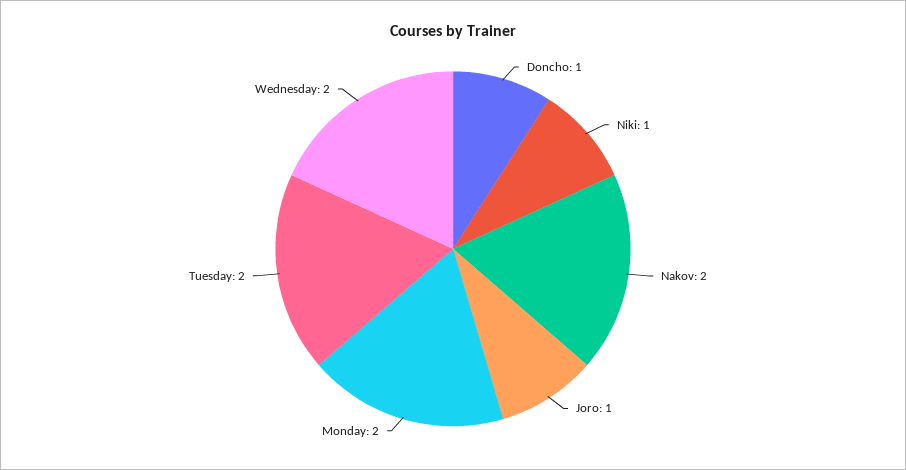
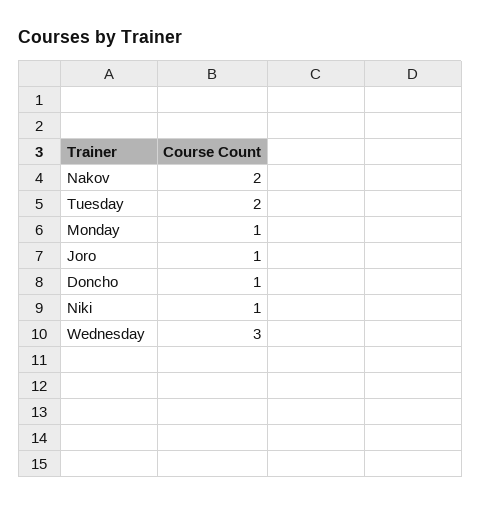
  {
    "Doncho": 1,
    "Niki": 1,
    "Nakov": 2,
    "Joro": 1,
-   "Monday": 2,
+   "Monday": 1,
    "Tuesday": 2,
-   "Wednesday": 2
+   "Wednesday": 3
  }

